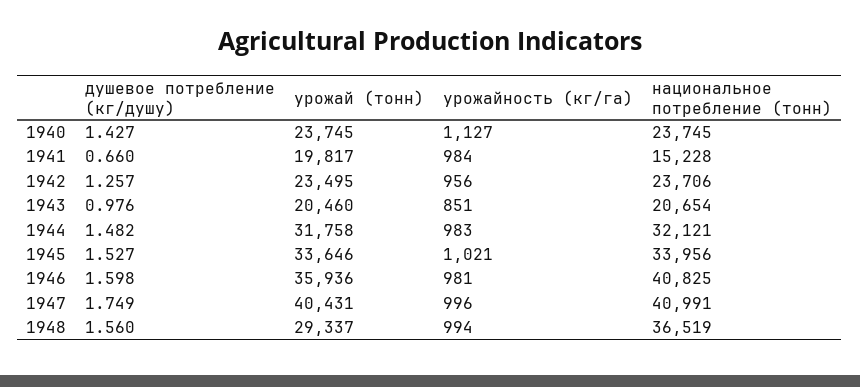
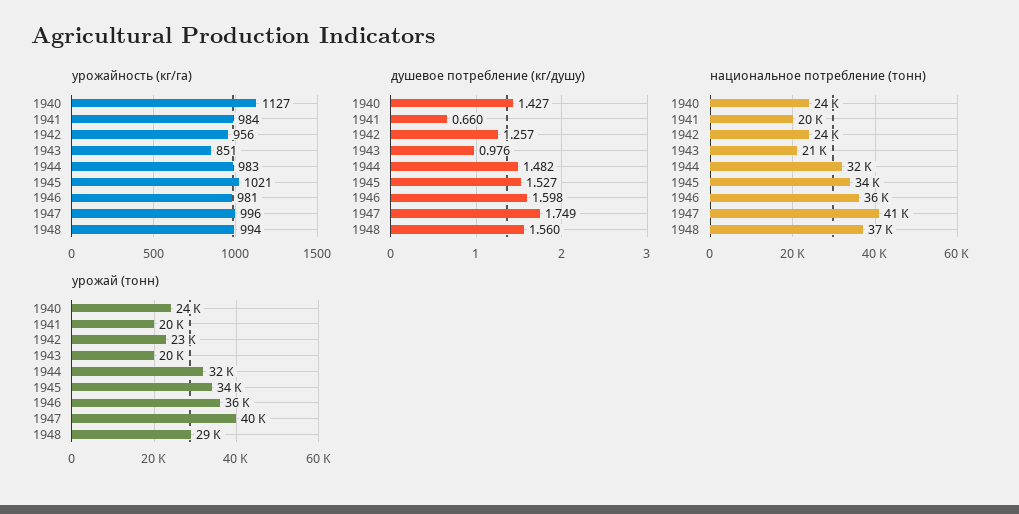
  {
    "душевое потребление (кг/душу)": {
      "1940": 1.427,
      "1941": 0.66,
      "1942": 1.257,
      "1943": 0.976,
      "1944": 1.482,
      "1945": 1.527,
      "1946": 1.598,
      "1947": 1.749,
      "1948": 1.56
    },
    "урожай (тонн)": {
      "1940": 23745,
      "1941": 19817,
      "1942": 23495,
      "1943": 20460,
      "1944": 31758,
      "1945": 33646,
      "1946": 35936,
      "1947": 40431,
      "1948": 29337
    },
    "урожайность (кг/га)": {
      "1940": 1127,
      "1941": 984,
      "1942": 956,
      "1943": 851,
      "1944": 983,
      "1945": 1021,
      "1946": 981,
      "1947": 996,
      "1948": 994
    },
    "национальное потребление (тонн)": {
      "1940": 23745,
-     "1941": 15228,
+     "1941": 20000,
      "1942": 23706,
      "1943": 20654,
      "1944": 32121,
      "1945": 33956,
-     "1946": 40825,
+     "1946": 36000,
      "1947": 40991,
      "1948": 36519
    }
  }

